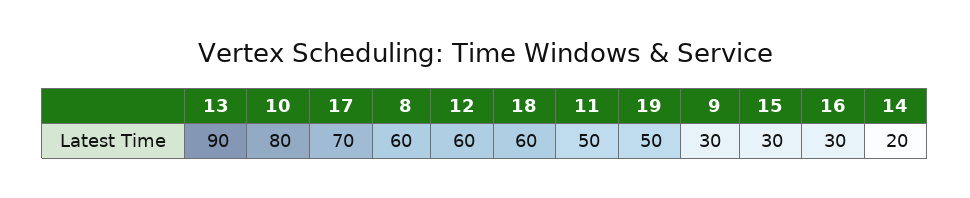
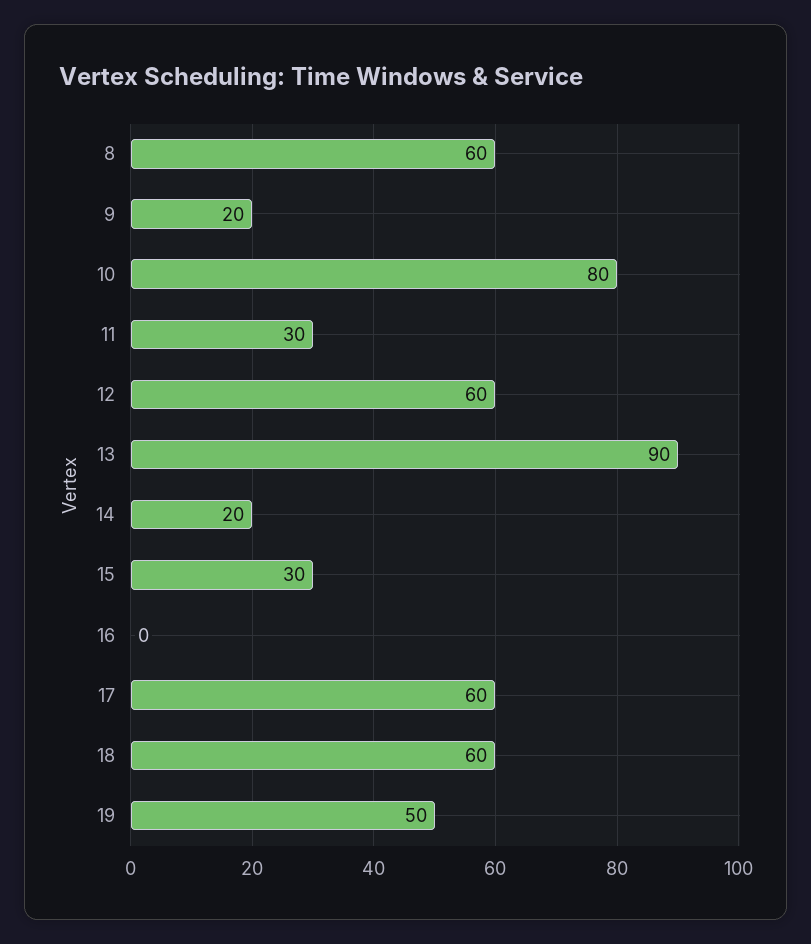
  {
    "13": 90,
    "10": 80,
-   "17": 70,
+   "17": 60,
    "8": 60,
    "12": 60,
    "18": 60,
-   "11": 50,
+   "11": 30,
    "19": 50,
-   "9": 30,
+   "9": 20,
    "15": 30,
-   "16": 30,
+   "16": 0,
    "14": 20
  }

